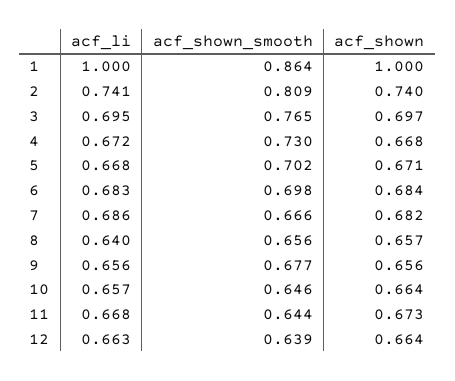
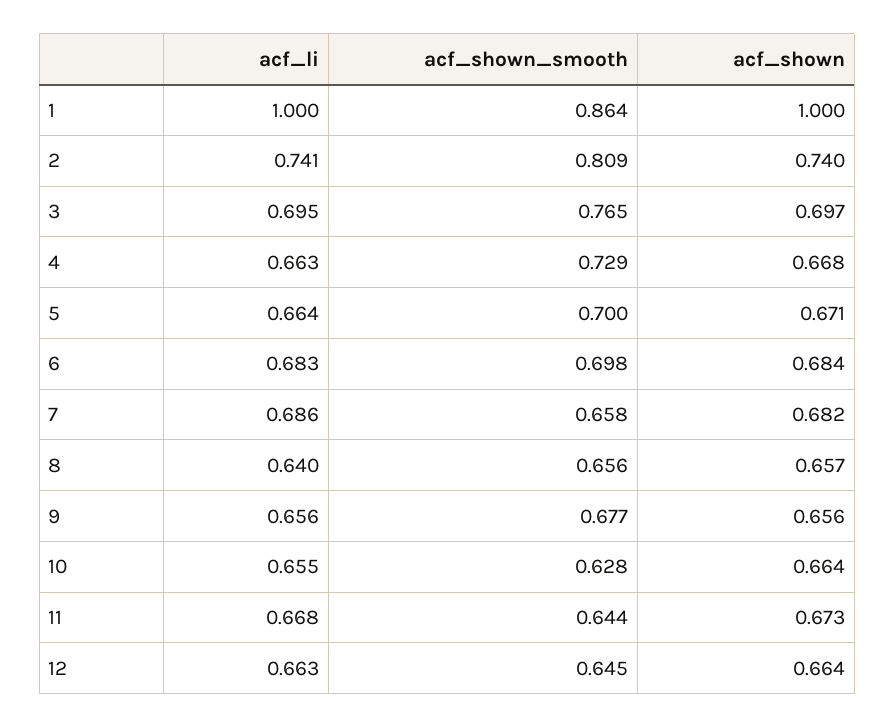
  {
    "acf_li": {
      "1": 1,
      "2": 0.741,
      "3": 0.695,
-     "4": 0.672,
+     "4": 0.663,
-     "5": 0.668,
+     "5": 0.664,
      "6": 0.683,
      "7": 0.686,
      "8": 0.64,
      "9": 0.656,
-     "10": 0.657,
+     "10": 0.655,
      "11": 0.668,
      "12": 0.663
    },
    "acf_shown_smooth": {
      "1": 0.864,
      "2": 0.809,
      "3": 0.765,
-     "4": 0.73,
+     "4": 0.729,
-     "5": 0.702,
+     "5": 0.7,
      "6": 0.698,
-     "7": 0.666,
+     "7": 0.658,
      "8": 0.656,
      "9": 0.677,
-     "10": 0.646,
+     "10": 0.628,
      "11": 0.644,
-     "12": 0.639
+     "12": 0.645
    },
    "acf_shown": {
      "1": 1,
      "2": 0.74,
      "3": 0.697,
      "4": 0.668,
      "5": 0.671,
      "6": 0.684,
      "7": 0.682,
      "8": 0.657,
      "9": 0.656,
      "10": 0.664,
      "11": 0.673,
      "12": 0.664
    }
  }

